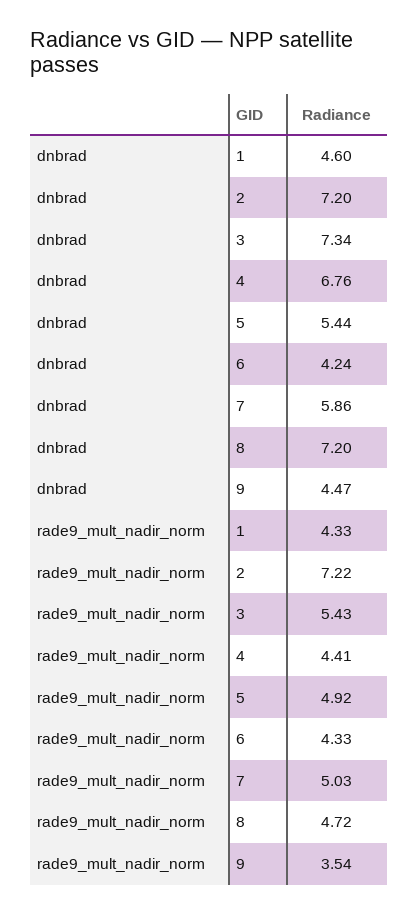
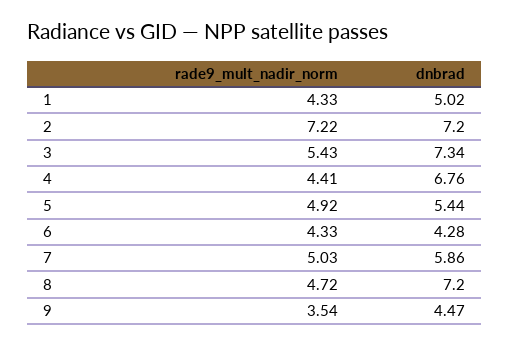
  {
    "dnbrad": {
-     "1": 4.6,
+     "1": 5.02,
      "2": 7.2,
      "3": 7.34,
      "4": 6.76,
      "5": 5.44,
-     "6": 4.24,
+     "6": 4.28,
      "7": 5.86,
      "8": 7.2,
      "9": 4.47
    },
    "rade9_mult_nadir_norm": {
      "1": 4.33,
      "2": 7.22,
      "3": 5.43,
      "4": 4.41,
      "5": 4.92,
      "6": 4.33,
      "7": 5.03,
      "8": 4.72,
      "9": 3.54
    }
  }

